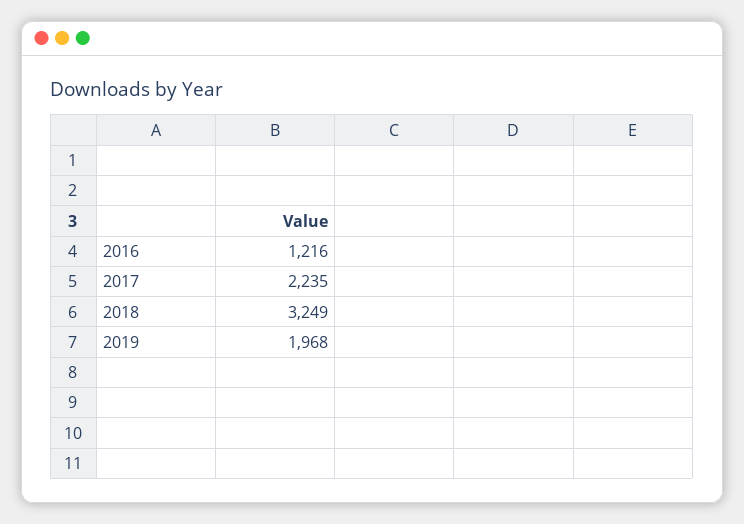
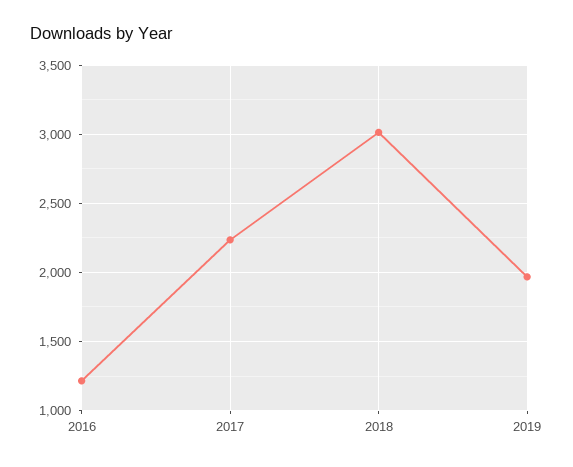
  {
    "2016": 1216,
    "2017": 2235,
-   "2018": 3249,
+   "2018": 3000,
    "2019": 1968
  }

